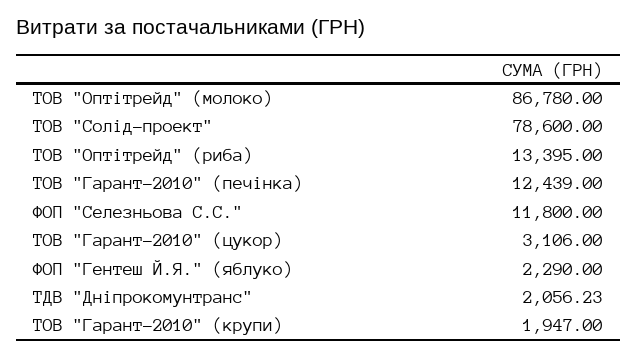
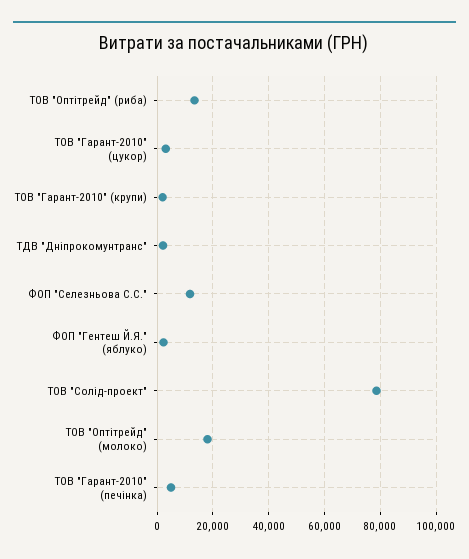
  {
-   "ТОВ \"Оптітрейд\" (молоко)": 86780,
+   "ТОВ \"Оптітрейд\" (молоко)": 17500,
    "ТОВ \"Солід-проект\"": 78600,
    "ТОВ \"Оптітрейд\" (риба)": 13395,
-   "ТОВ \"Гарант-2010\" (печінка)": 12439,
+   "ТОВ \"Гарант-2010\" (печінка)": 5000,
    "ФОП \"Селезньова С.С.\"": 11800,
    "ТОВ \"Гарант-2010\" (цукор)": 3106,
    "ФОП \"Гентеш Й.Я.\" (яблуко)": 2290,
    "ТДВ \"Дніпрокомунтранс\"": 2056.23,
    "ТОВ \"Гарант-2010\" (крупи)": 1947
  }

